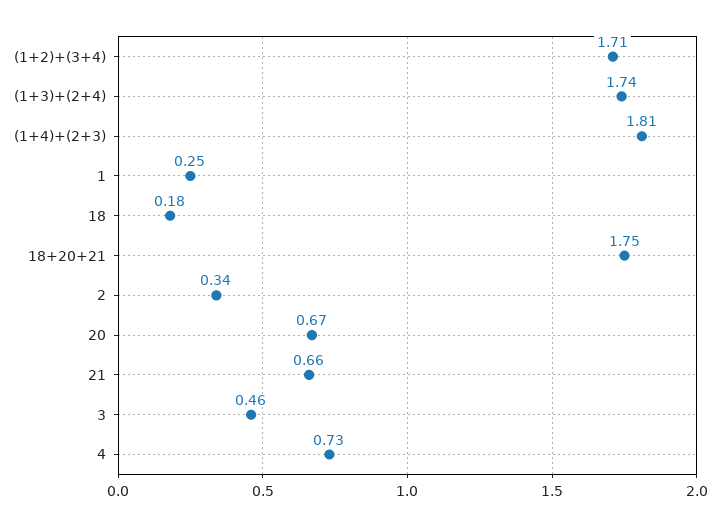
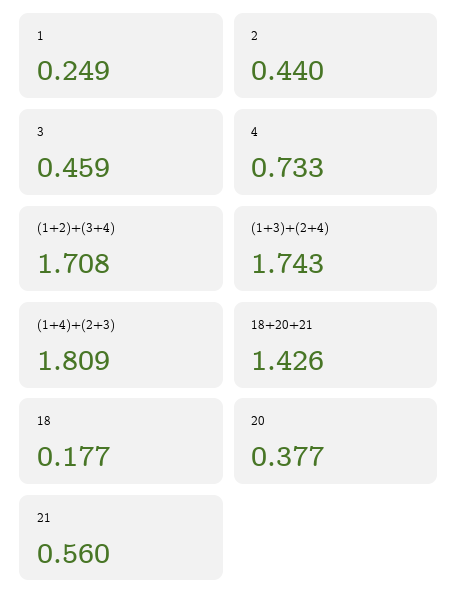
  {
    "(1+2)+(3+4)": 1.708,
    "(1+3)+(2+4)": 1.743,
    "(1+4)+(2+3)": 1.809,
    "1": 0.249,
    "18": 0.177,
-   "18+20+21": 1.75,
+   "18+20+21": 1.426,
-   "2": 0.34,
+   "2": 0.44,
-   "20": 0.67,
+   "20": 0.377,
-   "21": 0.66,
+   "21": 0.56,
    "3": 0.459,
    "4": 0.733
  }

